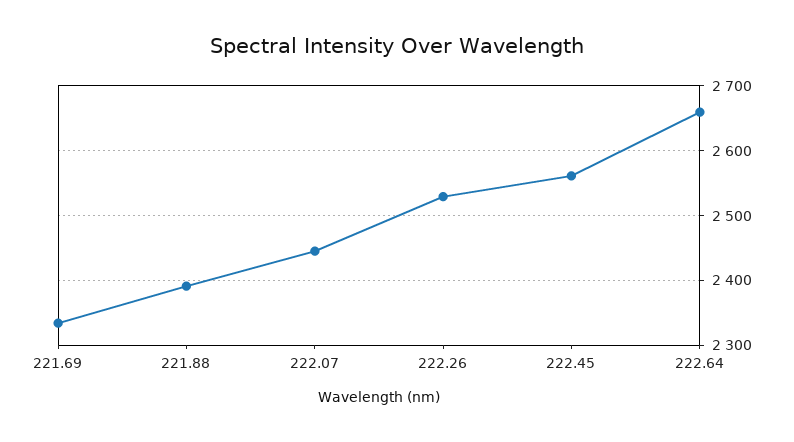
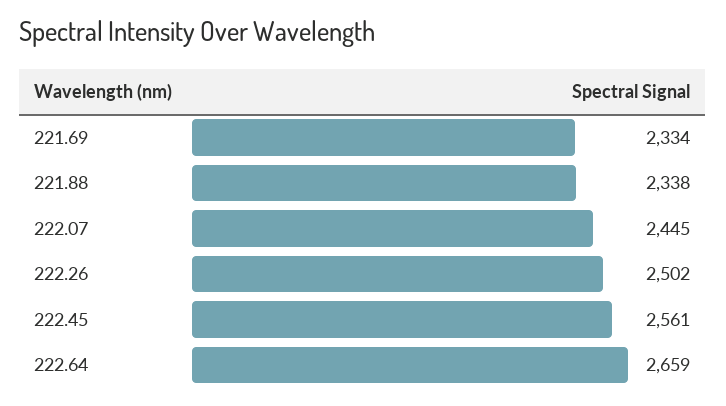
  {
    "221.69": 2334,
-   "221.88": 2390,
+   "221.88": 2338,
    "222.07": 2445,
-   "222.26": 2530,
+   "222.26": 2502,
    "222.45": 2561,
    "222.64": 2659
  }

